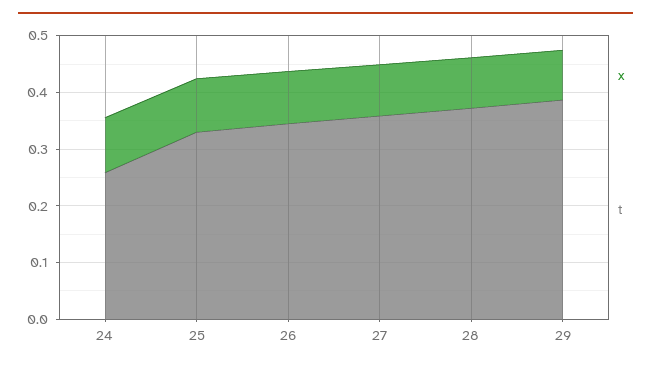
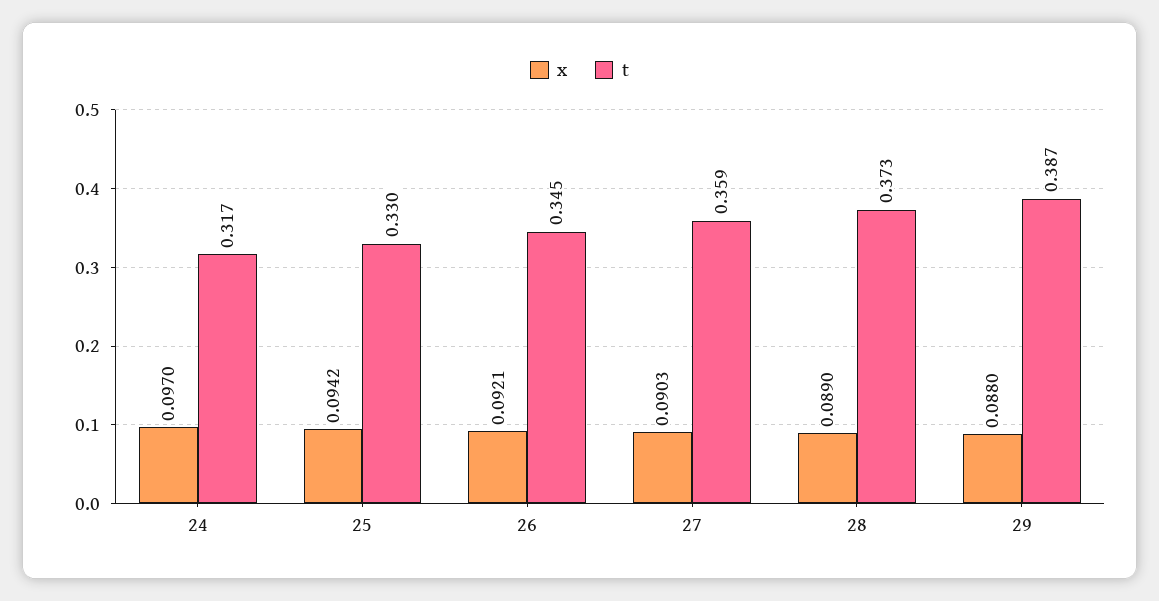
  {
    "x": {
      "24": 0.097,
      "25": 0.0942,
      "26": 0.0921,
      "27": 0.0903,
      "28": 0.089,
      "29": 0.088
    },
    "t": {
-     "24": 0.26,
+     "24": 0.317,
      "25": 0.33,
      "26": 0.345,
      "27": 0.359,
      "28": 0.373,
      "29": 0.387
    }
  }

